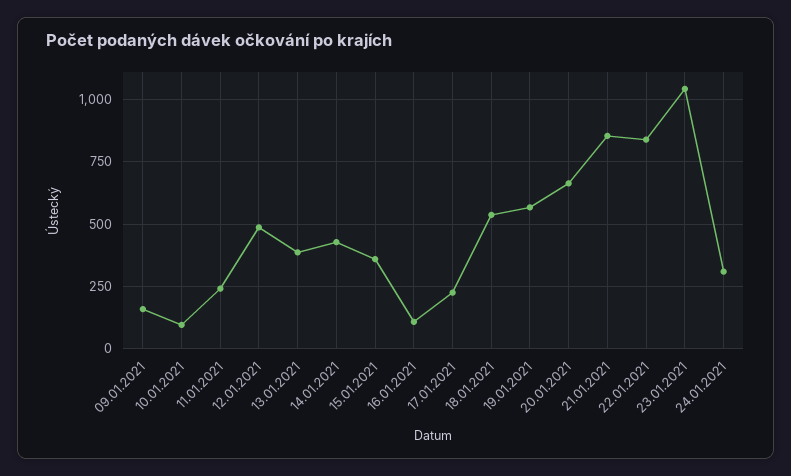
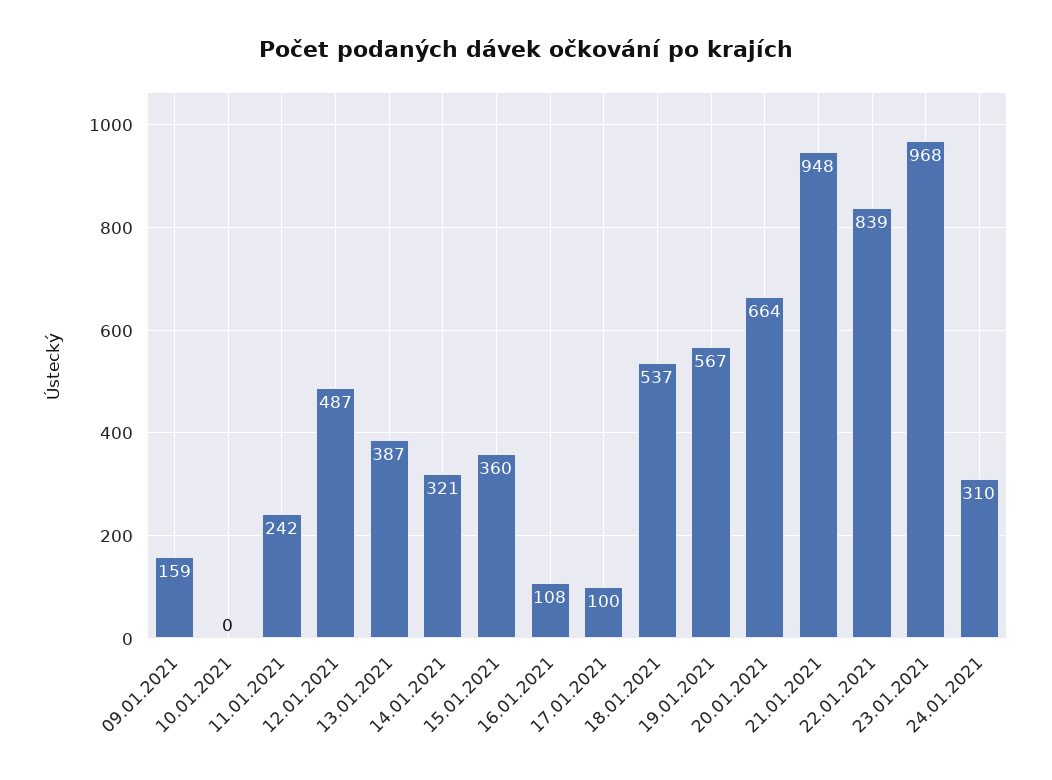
  {
    "09.01.2021": 159,
-   "10.01.2021": 100,
+   "10.01.2021": 0,
    "11.01.2021": 242,
    "12.01.2021": 487,
    "13.01.2021": 387,
-   "14.01.2021": 425,
+   "14.01.2021": 321,
    "15.01.2021": 360,
    "16.01.2021": 108,
-   "17.01.2021": 225,
+   "17.01.2021": 100,
    "18.01.2021": 537,
    "19.01.2021": 567,
    "20.01.2021": 664,
-   "21.01.2021": 850,
+   "21.01.2021": 948,
    "22.01.2021": 839,
-   "23.01.2021": 1050,
+   "23.01.2021": 968,
    "24.01.2021": 310
  }

